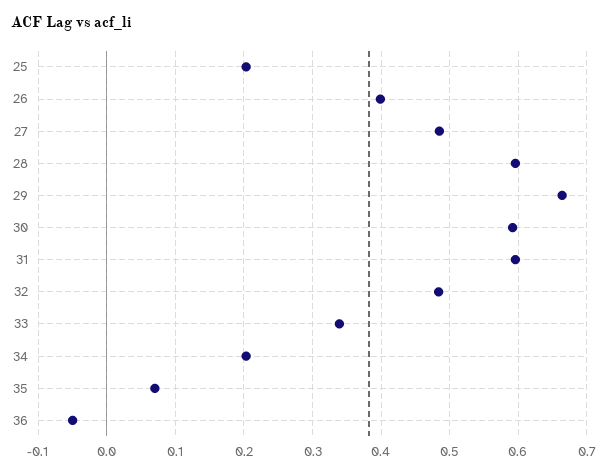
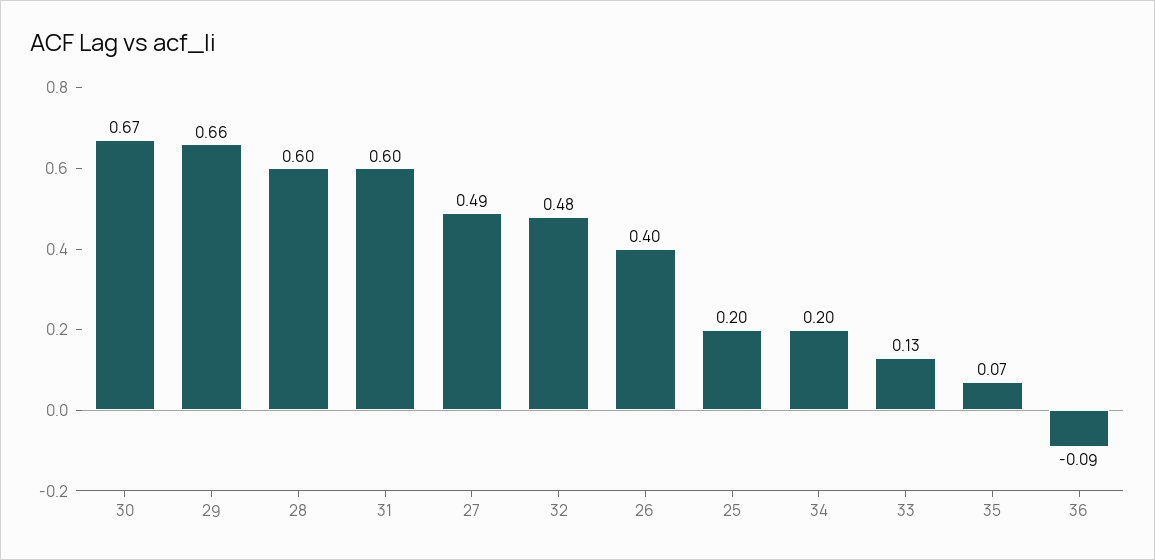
  {
    "25": 0.2,
    "26": 0.4,
    "27": 0.49,
    "28": 0.6,
    "29": 0.66,
-   "30": 0.59,
+   "30": 0.67,
    "31": 0.6,
    "32": 0.48,
-   "33": 0.34,
+   "33": 0.13,
    "34": 0.2,
    "35": 0.07,
-   "36": -0.05
+   "36": -0.09
  }

